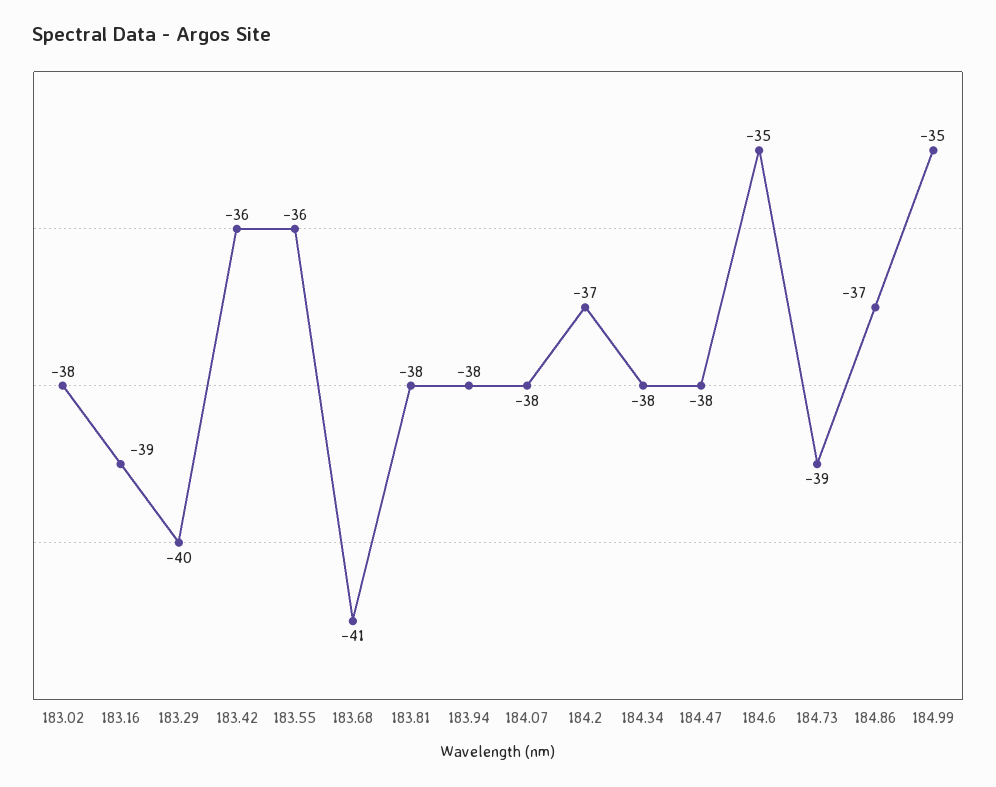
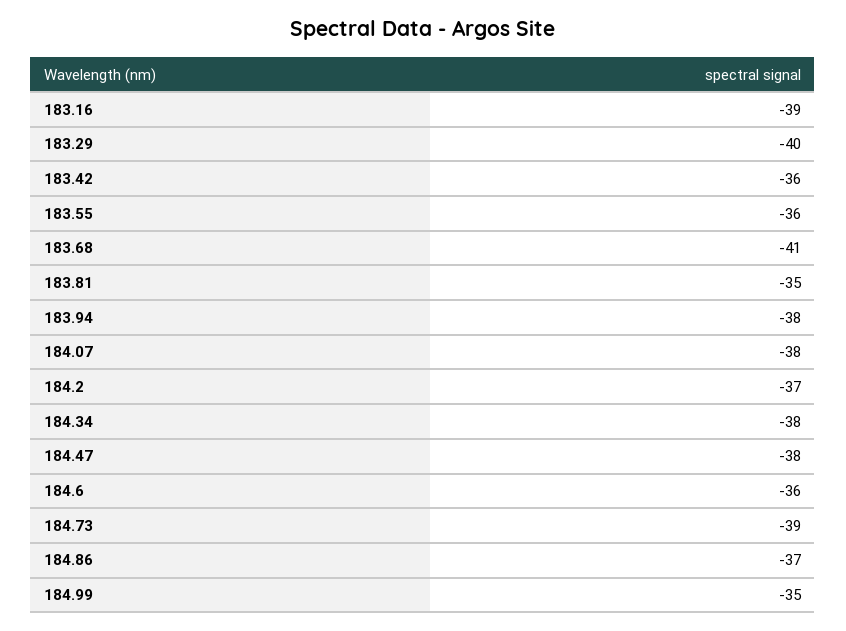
  {
-   "183.02": -38,
    "183.16": -39,
    "183.29": -40,
    "183.42": -36,
    "183.55": -36,
    "183.68": -41,
-   "183.81": -38,
+   "183.81": -35,
    "183.94": -38,
    "184.07": -38,
    "184.2": -37,
    "184.34": -38,
    "184.47": -38,
-   "184.6": -35,
+   "184.6": -36,
    "184.73": -39,
    "184.86": -37,
    "184.99": -35
  }

